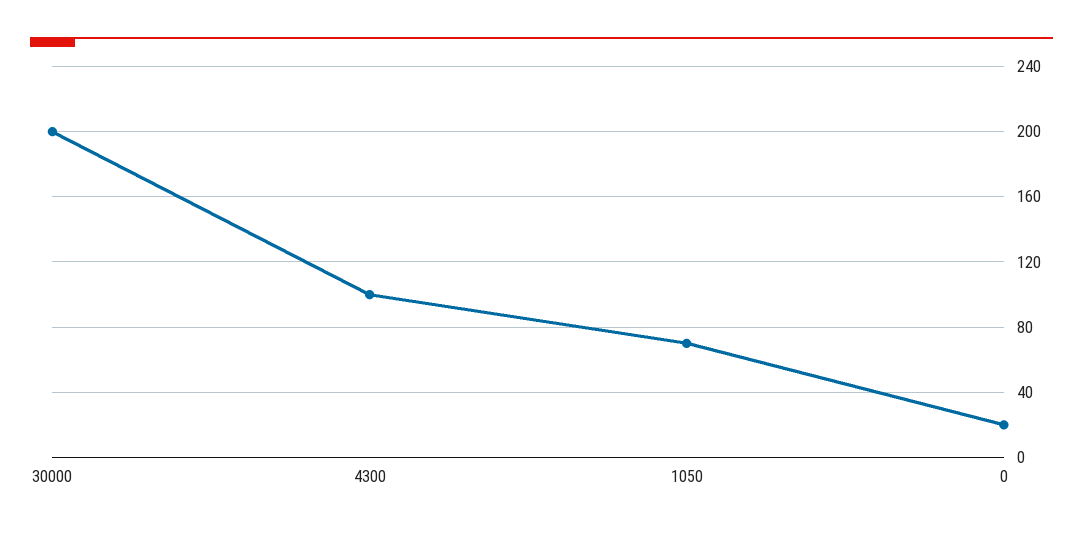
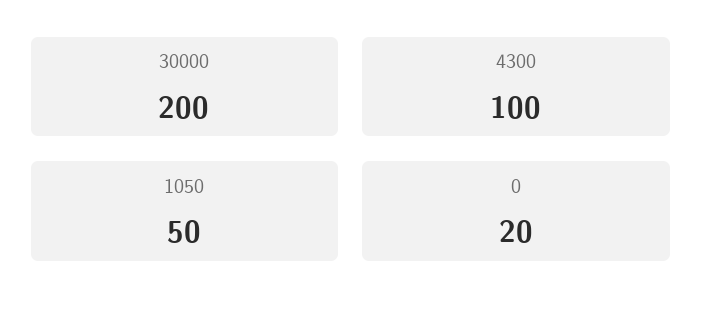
  {
    "30000": 200,
    "4300": 100,
-   "1050": 70,
+   "1050": 50,
    "0": 20
  }

